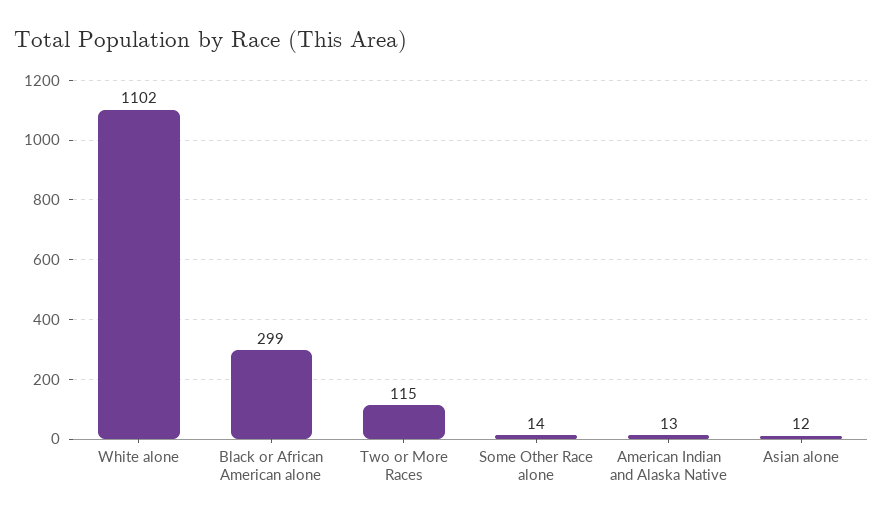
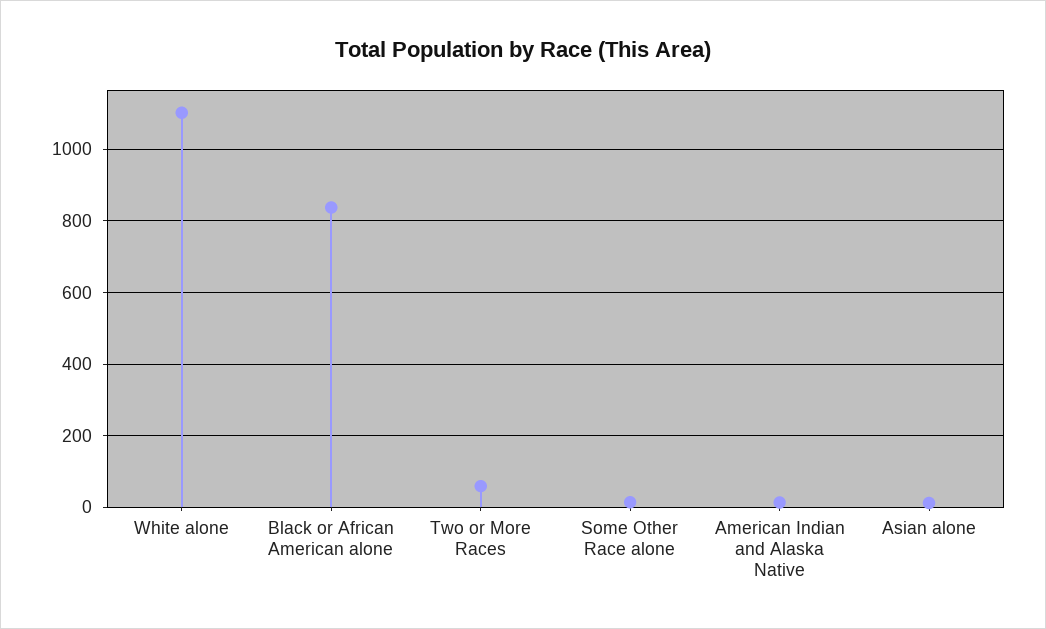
  {
    "White alone": 1102,
-   "Black or African American alone": 299,
+   "Black or African American alone": 840,
-   "Two or More Races": 115,
+   "Two or More Races": 60,
    "Some Other Race alone": 14,
    "American Indian and Alaska Native": 13,
    "Asian alone": 12
  }

